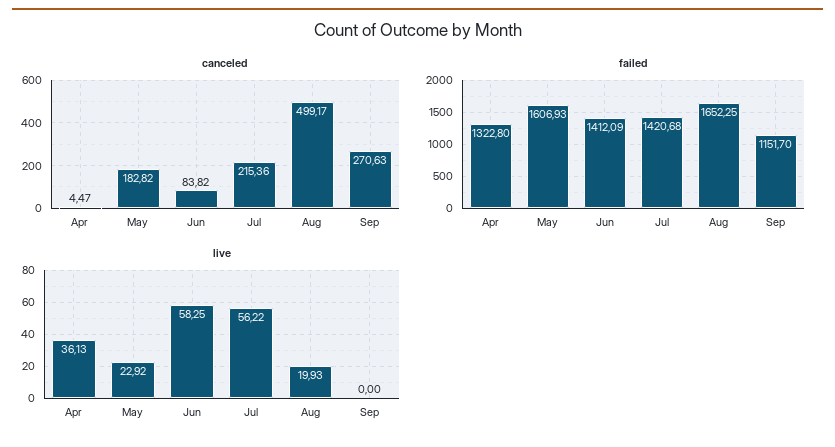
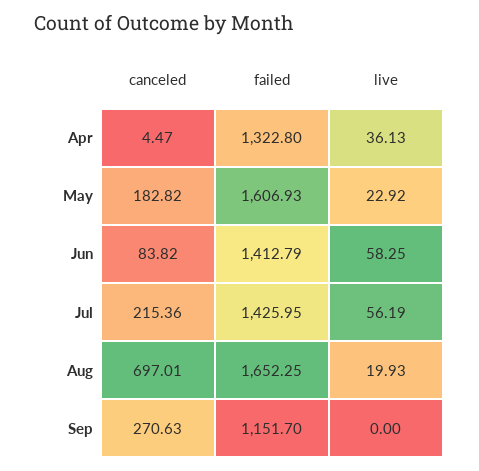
  {
    "canceled": {
      "Apr": 4.47,
      "May": 182.82,
      "Jun": 83.82,
      "Jul": 215.36,
-     "Aug": 499.17,
+     "Aug": 697.01,
      "Sep": 270.63
    },
    "failed": {
      "Apr": 1322.8,
      "May": 1606.93,
-     "Jun": 1412.09,
+     "Jun": 1412.79,
-     "Jul": 1420.68,
+     "Jul": 1425.95,
      "Aug": 1652.25,
      "Sep": 1151.7
    },
    "live": {
      "Apr": 36.13,
      "May": 22.92,
      "Jun": 58.25,
-     "Jul": 56.22,
+     "Jul": 56.19,
      "Aug": 19.93,
      "Sep": 0
    }
  }

